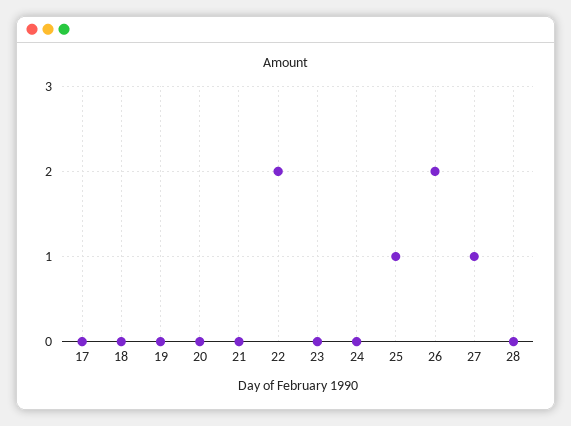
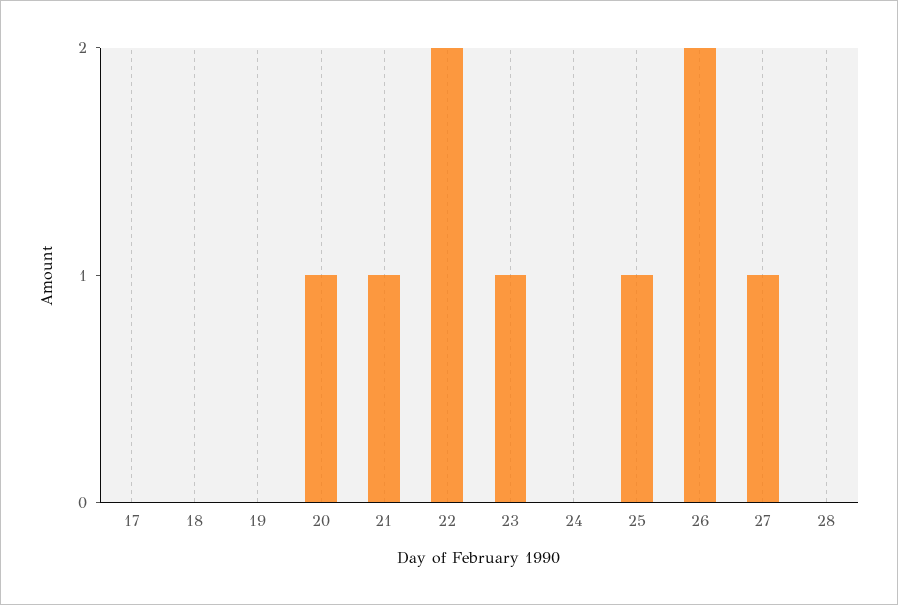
  {
    "17": 0,
    "18": 0,
    "19": 0,
-   "20": 0,
+   "20": 1,
-   "21": 0,
+   "21": 1,
    "22": 2,
-   "23": 0,
+   "23": 1,
    "24": 0,
    "25": 1,
    "26": 2,
    "27": 1,
    "28": 0
  }

